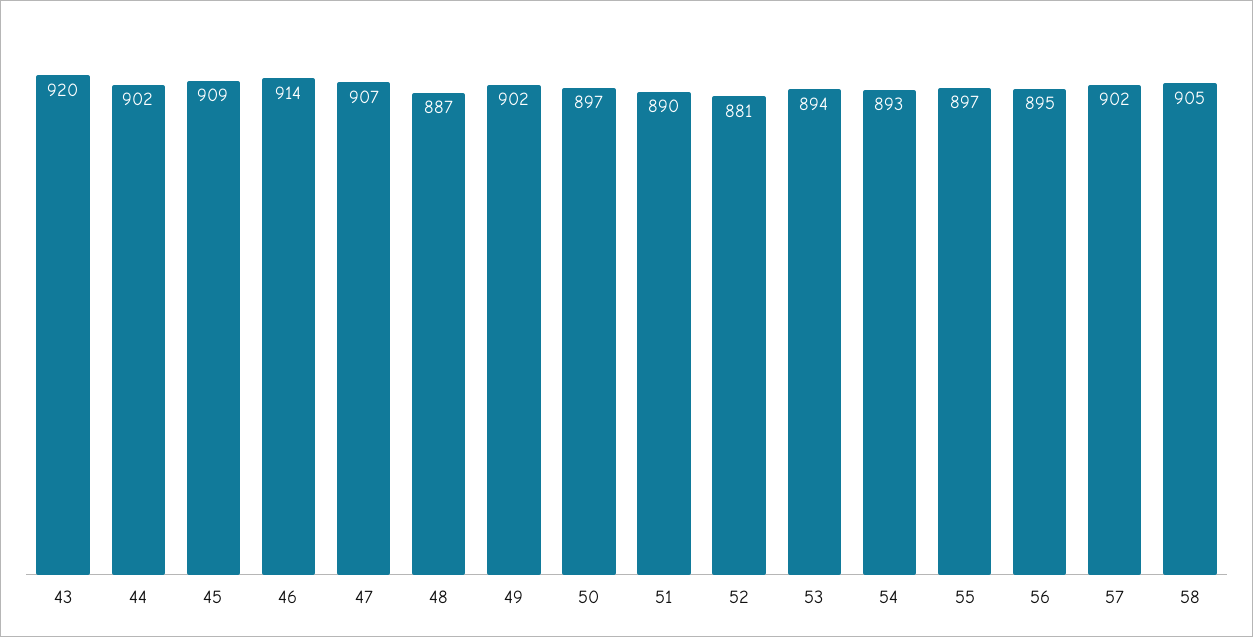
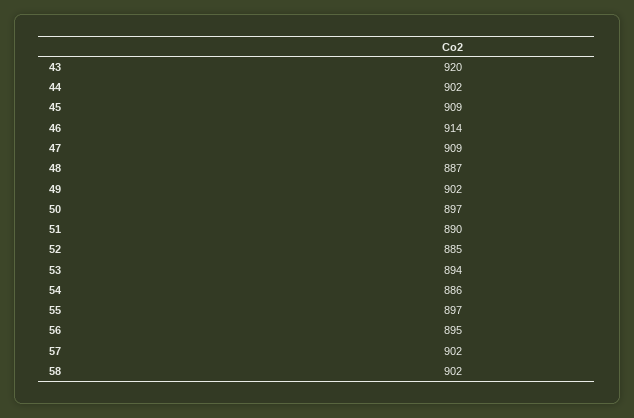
  {
    "43": 920,
    "44": 902,
    "45": 909,
    "46": 914,
-   "47": 907,
+   "47": 909,
    "48": 887,
    "49": 902,
    "50": 897,
    "51": 890,
-   "52": 881,
+   "52": 885,
    "53": 894,
-   "54": 893,
+   "54": 886,
    "55": 897,
    "56": 895,
    "57": 902,
-   "58": 905
+   "58": 902
  }

